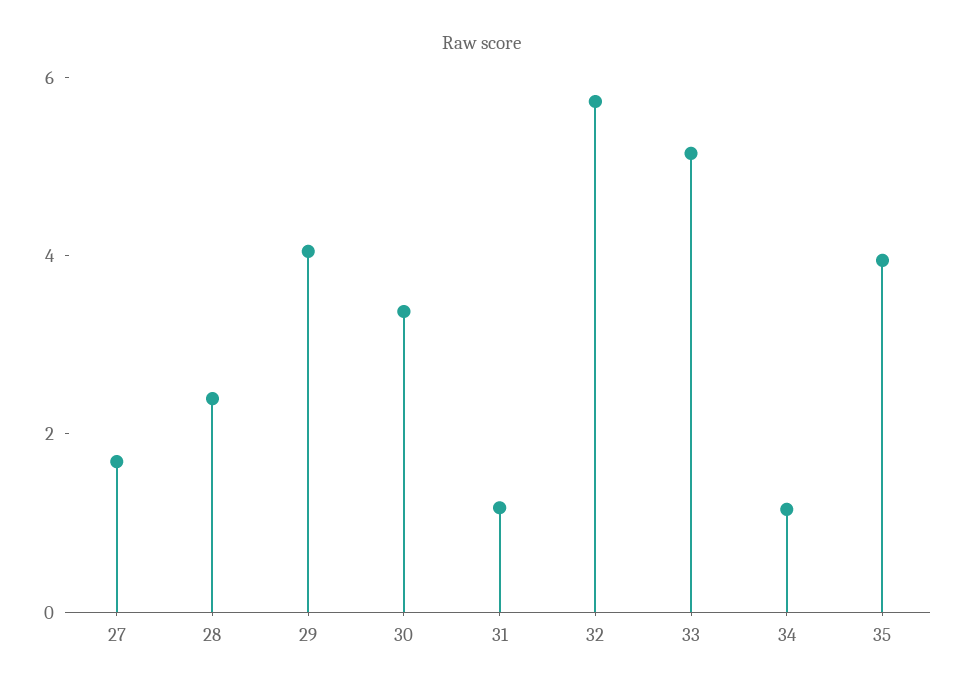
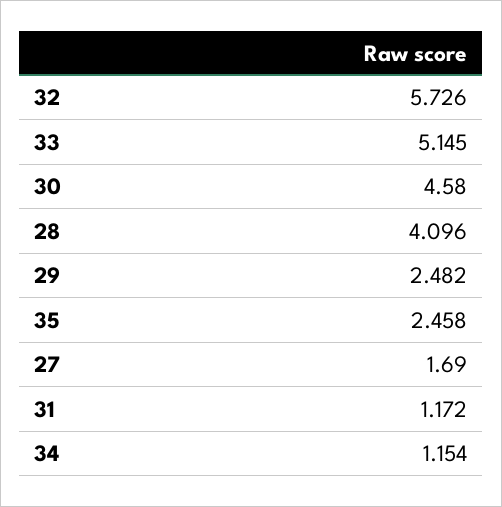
  {
    "27": 1.69,
-   "28": 2.5,
+   "28": 4.096,
-   "29": 4,
+   "29": 2.482,
-   "30": 3.5,
+   "30": 4.58,
    "31": 1.172,
    "32": 5.726,
    "33": 5.145,
    "34": 1.154,
-   "35": 4
+   "35": 2.458
  }

